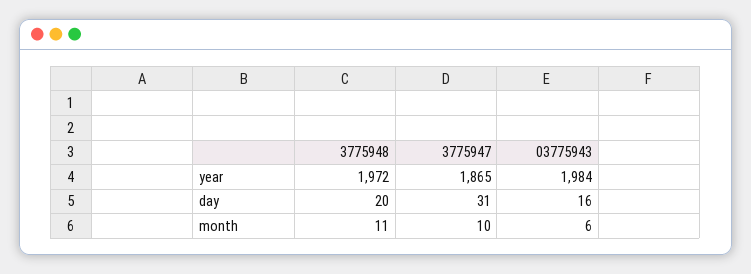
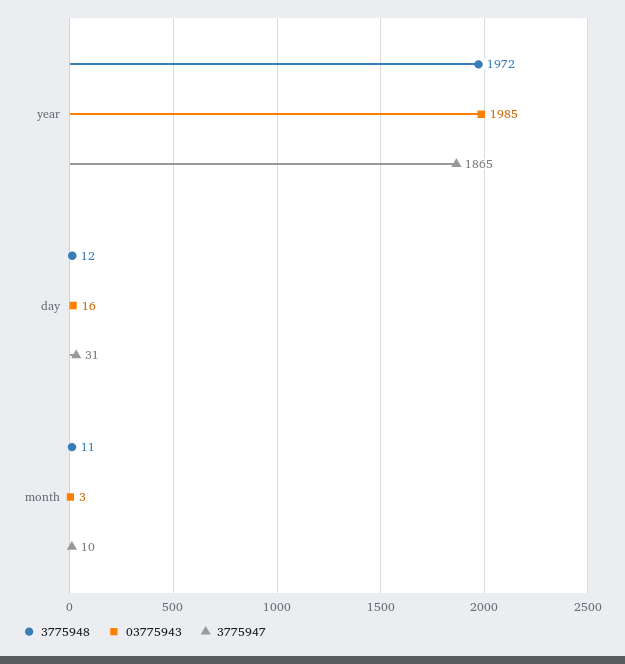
  {
    "3775948": {
      "year": 1972,
-     "day": 20,
+     "day": 12,
      "month": 11
    },
    "3775947": {
      "year": 1865,
      "day": 31,
      "month": 10
    },
    "03775943": {
-     "year": 1984,
+     "year": 1985,
      "day": 16,
-     "month": 6
+     "month": 3
    }
  }

